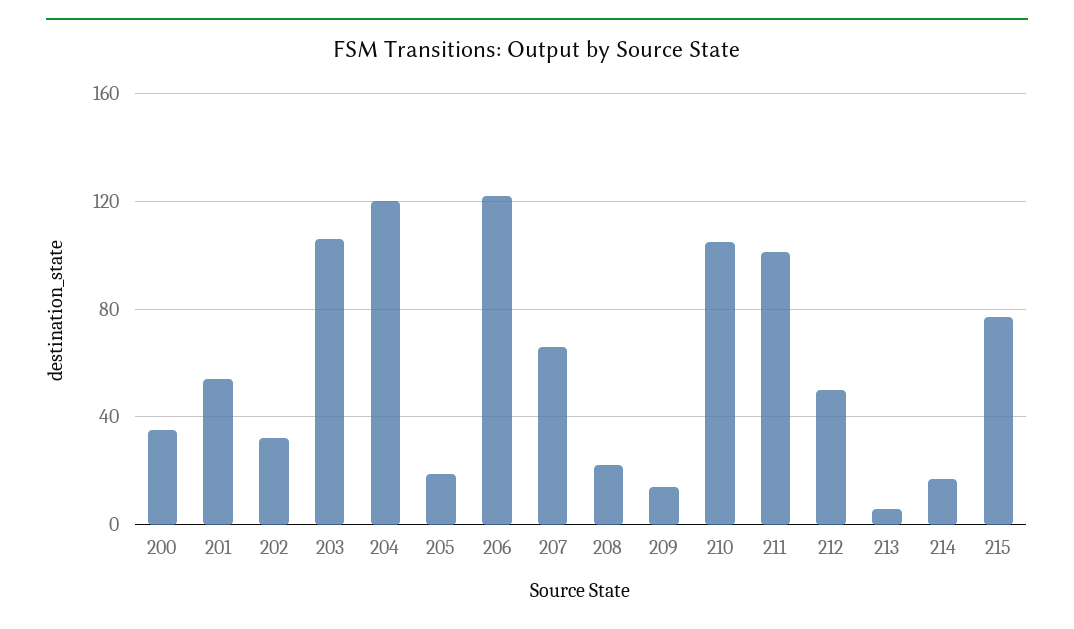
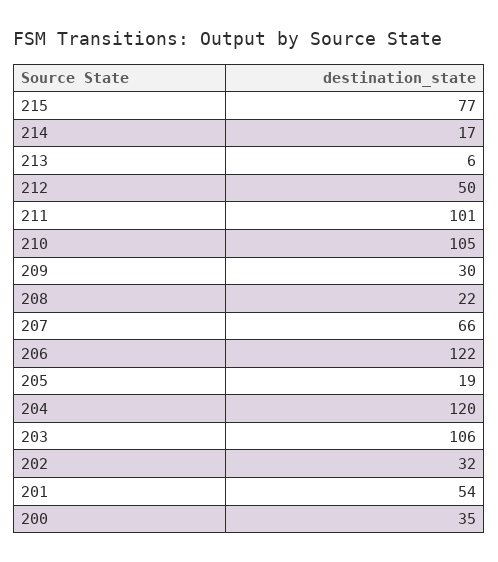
  {
    "200": 35,
    "201": 54,
    "202": 32,
    "203": 106,
    "204": 120,
    "205": 19,
    "206": 122,
    "207": 66,
    "208": 22,
-   "209": 15,
+   "209": 30,
    "210": 105,
    "211": 101,
    "212": 50,
    "213": 6,
    "214": 17,
    "215": 77
  }

